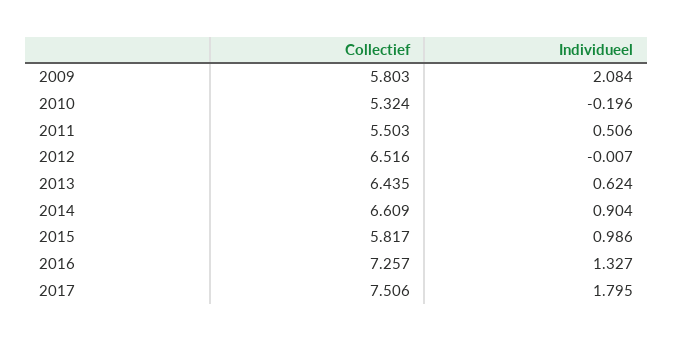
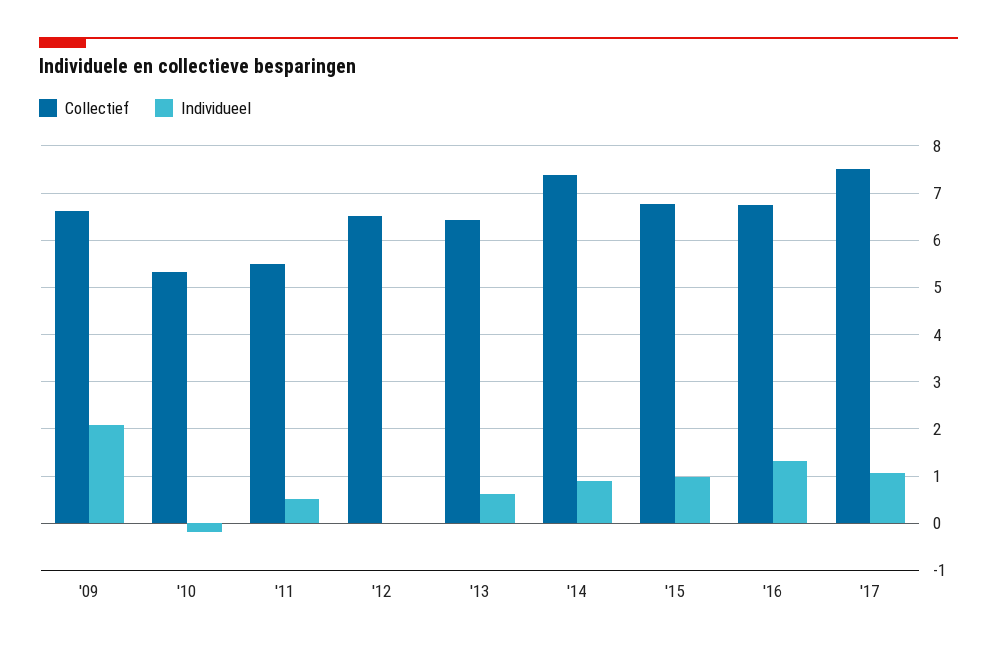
  {
    "Collectief": {
-     "2009": 5.803,
+     "2009": 6.6,
      "2010": 5.324,
      "2011": 5.503,
      "2012": 6.516,
      "2013": 6.435,
-     "2014": 6.609,
+     "2014": 7.4,
-     "2015": 5.817,
+     "2015": 6.8,
-     "2016": 7.257,
+     "2016": 6.8,
      "2017": 7.506
    },
    "Individueel": {
      "2009": 2.084,
      "2010": -0.196,
      "2011": 0.506,
      "2012": -0.007,
      "2013": 0.624,
      "2014": 0.904,
      "2015": 0.986,
      "2016": 1.327,
-     "2017": 1.795
+     "2017": 1
    }
  }

